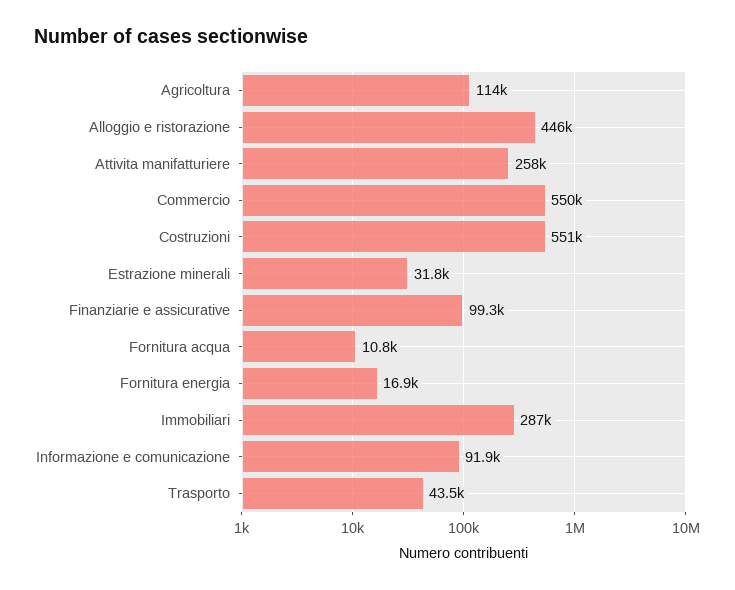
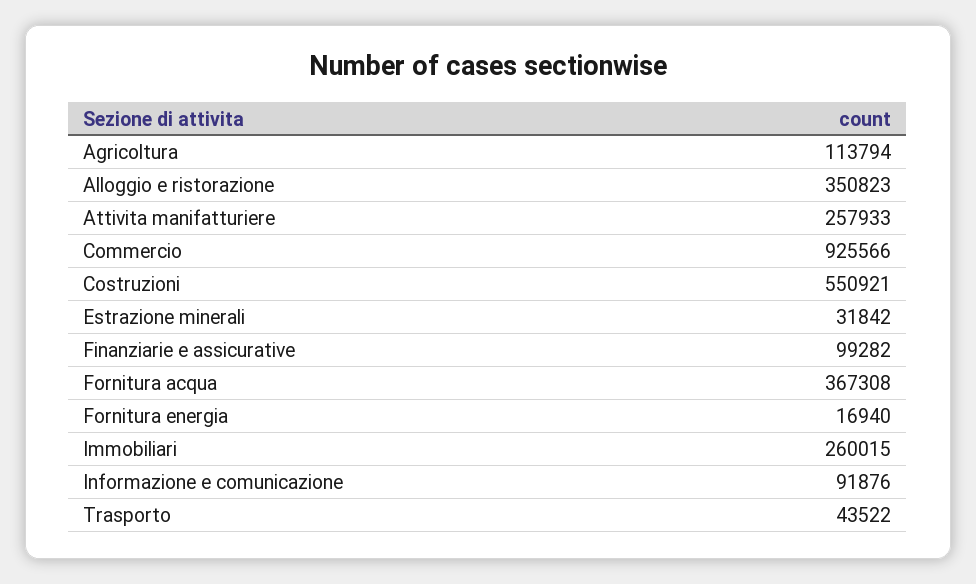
  {
    "Agricoltura": 113794,
-   "Alloggio e ristorazione": 446000,
+   "Alloggio e ristorazione": 350823,
    "Attivita manifatturiere": 257933,
-   "Commercio": 550000,
+   "Commercio": 925566,
    "Costruzioni": 550921,
    "Estrazione minerali": 31842,
    "Finanziarie e assicurative": 99282,
-   "Fornitura acqua": 10800,
+   "Fornitura acqua": 367308,
    "Fornitura energia": 16940,
-   "Immobiliari": 287000,
+   "Immobiliari": 260015,
    "Informazione e comunicazione": 91876,
    "Trasporto": 43522
  }

